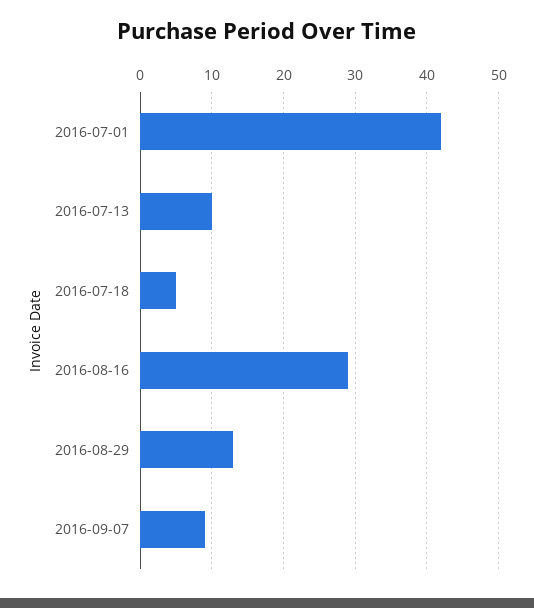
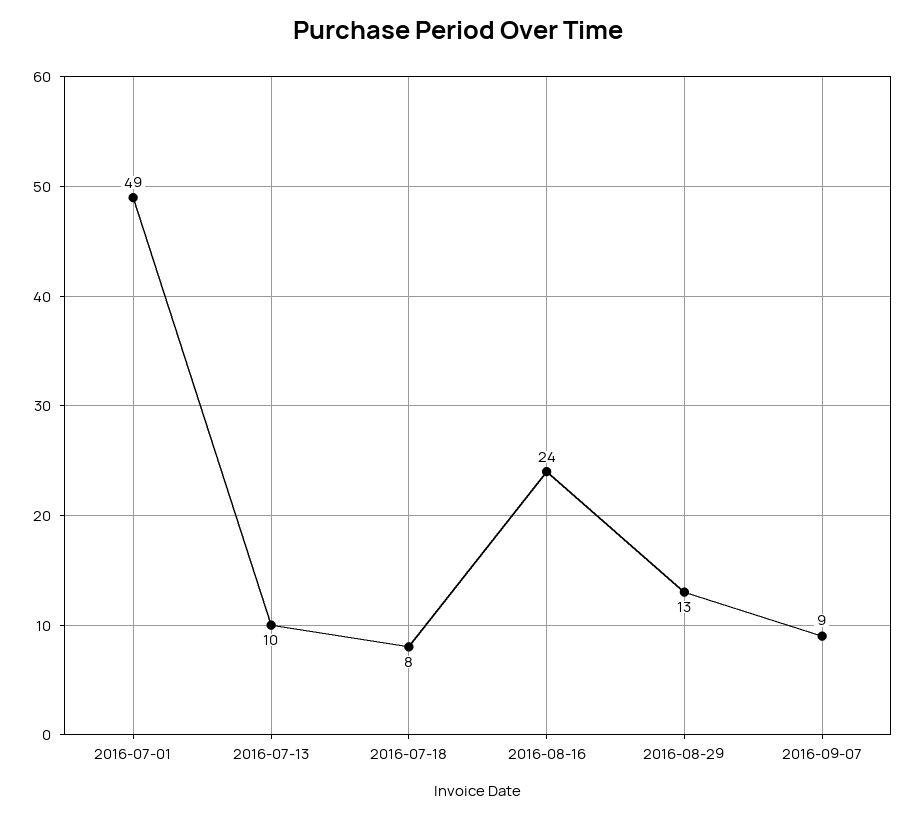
  {
-   "2016-07-01": 42,
+   "2016-07-01": 49,
    "2016-07-13": 10,
-   "2016-07-18": 5,
+   "2016-07-18": 8,
-   "2016-08-16": 29,
+   "2016-08-16": 24,
    "2016-08-29": 13,
    "2016-09-07": 9
  }

